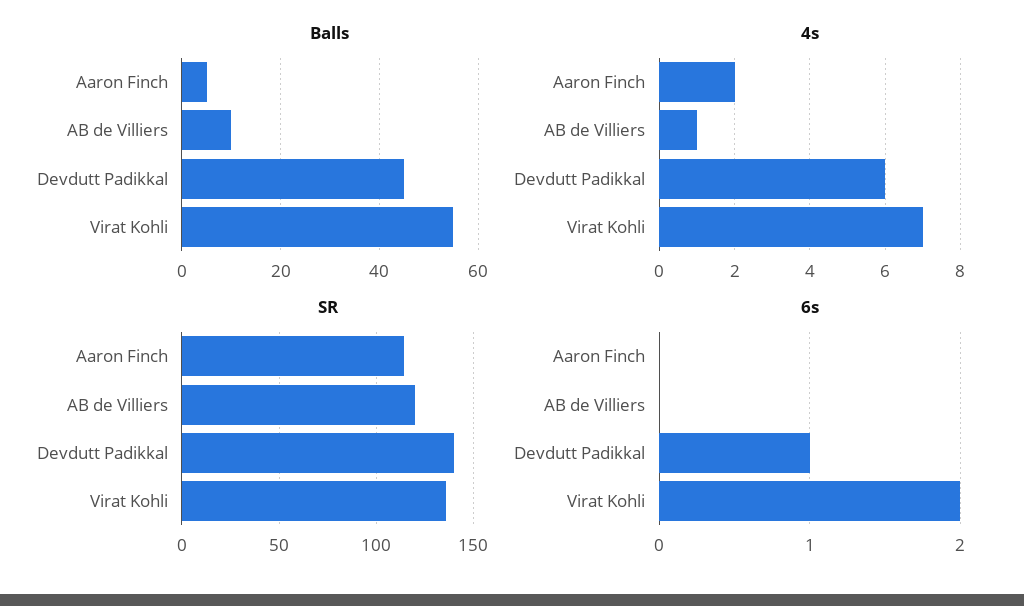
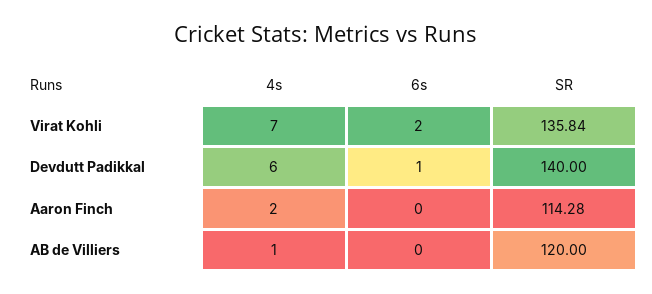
  {
-   "Balls": {
-     "Aaron Finch": 5,
-     "AB de Villiers": 10,
-     "Devdutt Padikkal": 45,
-     "Virat Kohli": 55
-   },
    "4s": {
      "Aaron Finch": 2,
      "AB de Villiers": 1,
      "Devdutt Padikkal": 6,
      "Virat Kohli": 7
    },
    "SR": {
      "Aaron Finch": 114.28,
      "AB de Villiers": 120,
      "Devdutt Padikkal": 140,
      "Virat Kohli": 135.84
    },
    "6s": {
      "Aaron Finch": 0,
      "AB de Villiers": 0,
      "Devdutt Padikkal": 1,
      "Virat Kohli": 2
    }
  }

